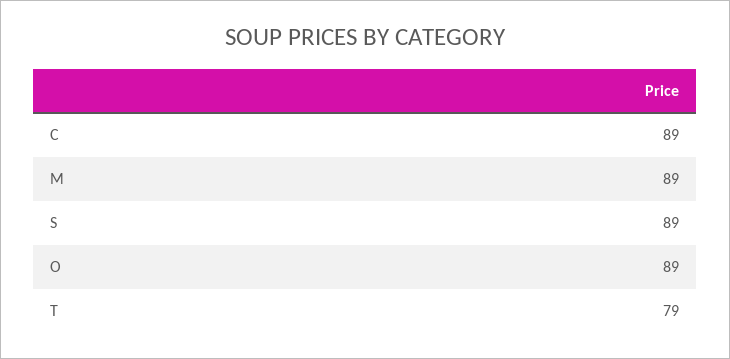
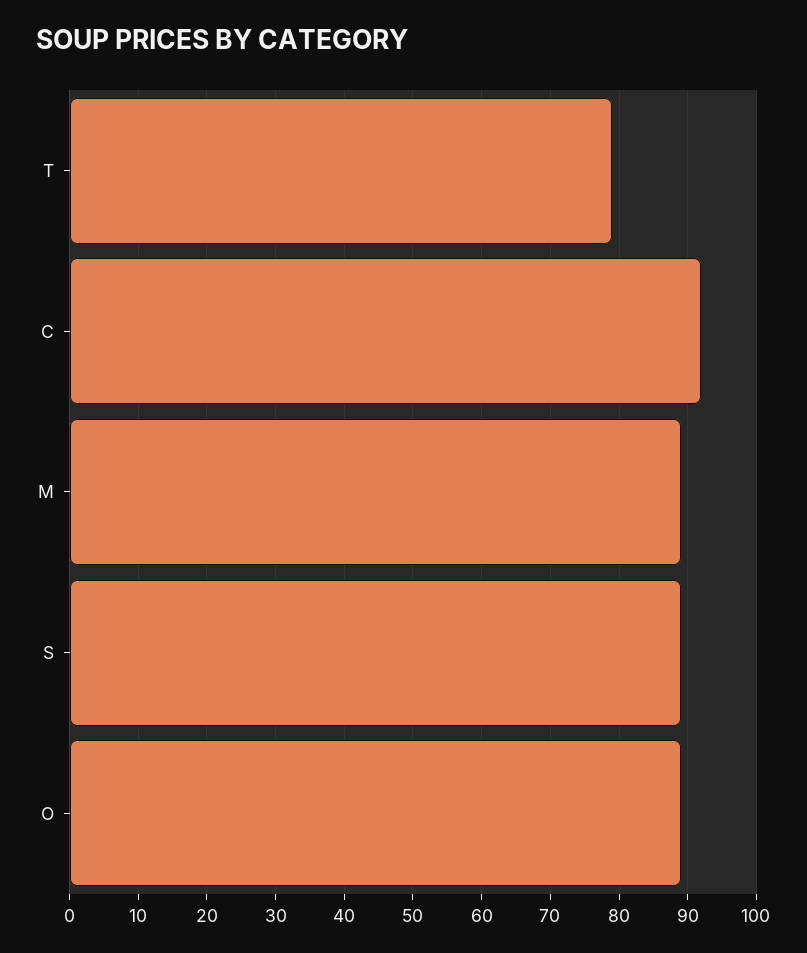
  {
-   "C": 89,
+   "C": 92,
    "M": 89,
    "S": 89,
    "O": 89,
    "T": 79
  }

